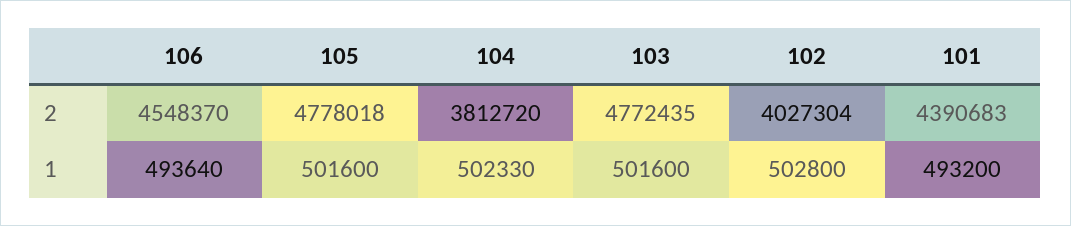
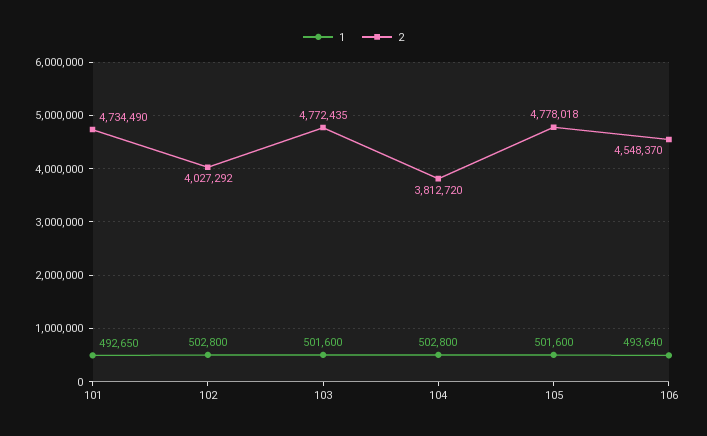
  {
    "2": {
      "106": 4548370,
      "105": 4778018,
      "104": 3812720,
      "103": 4772435,
-     "102": 4027304,
+     "102": 4027292,
-     "101": 4390683
+     "101": 4734490
    },
    "1": {
      "106": 493640,
      "105": 501600,
-     "104": 502330,
+     "104": 502800,
      "103": 501600,
      "102": 502800,
-     "101": 493200
+     "101": 492650
    }
  }

